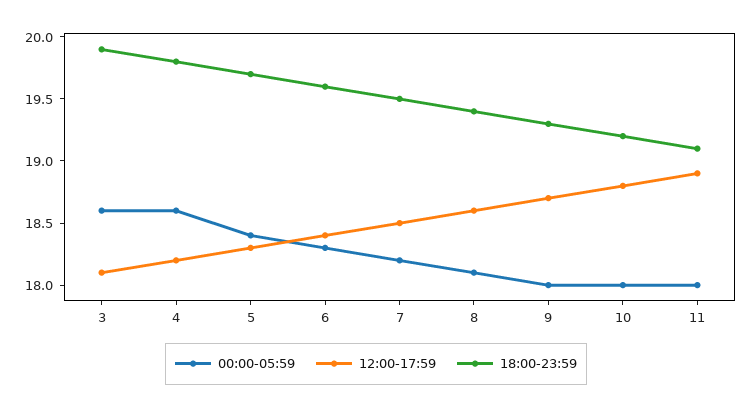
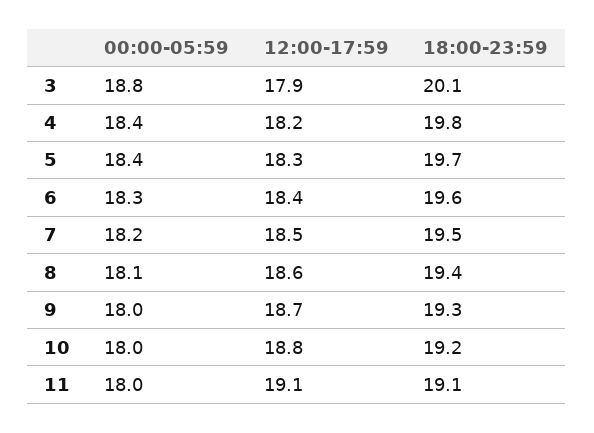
  {
    "00:00-05:59": {
-     "3": 18.6,
+     "3": 18.8,
-     "4": 18.6,
+     "4": 18.4,
      "5": 18.4,
      "6": 18.3,
      "7": 18.2,
      "8": 18.1,
      "9": 18,
      "10": 18,
      "11": 18
    },
    "12:00-17:59": {
-     "3": 18.1,
+     "3": 17.9,
      "4": 18.2,
      "5": 18.3,
      "6": 18.4,
      "7": 18.5,
      "8": 18.6,
      "9": 18.7,
      "10": 18.8,
-     "11": 18.9
+     "11": 19.1
    },
    "18:00-23:59": {
-     "3": 19.9,
+     "3": 20.1,
      "4": 19.8,
      "5": 19.7,
      "6": 19.6,
      "7": 19.5,
      "8": 19.4,
      "9": 19.3,
      "10": 19.2,
      "11": 19.1
    }
  }

